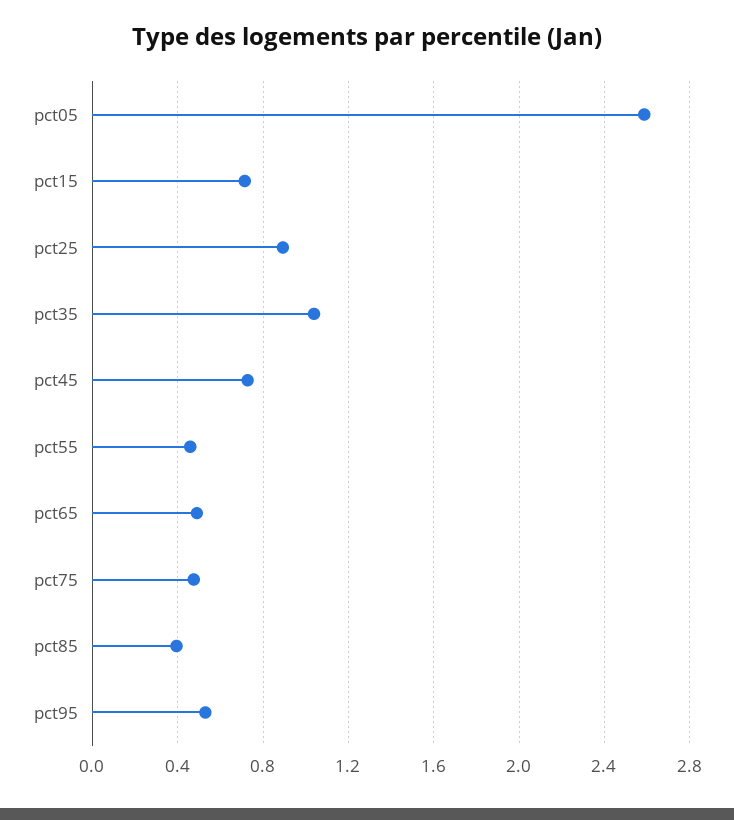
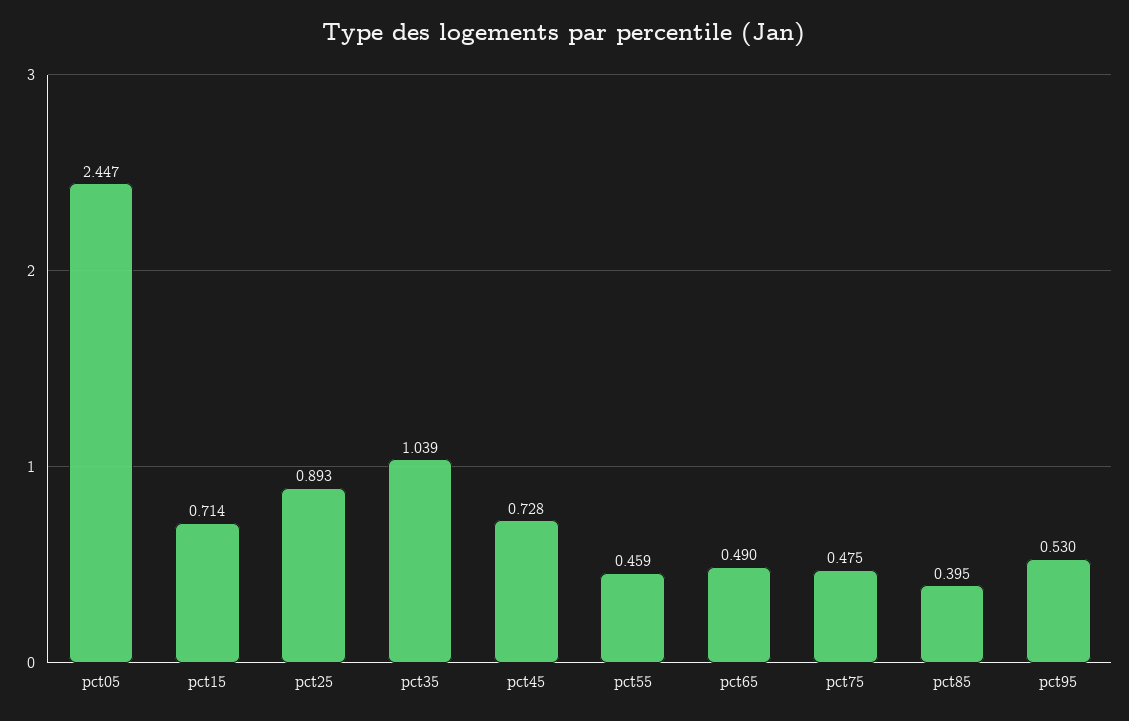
  {
-   "pct05": 2.6,
+   "pct05": 2.447,
    "pct15": 0.714,
    "pct25": 0.893,
    "pct35": 1.039,
    "pct45": 0.728,
    "pct55": 0.459,
    "pct65": 0.49,
    "pct75": 0.475,
    "pct85": 0.395,
    "pct95": 0.53
  }

